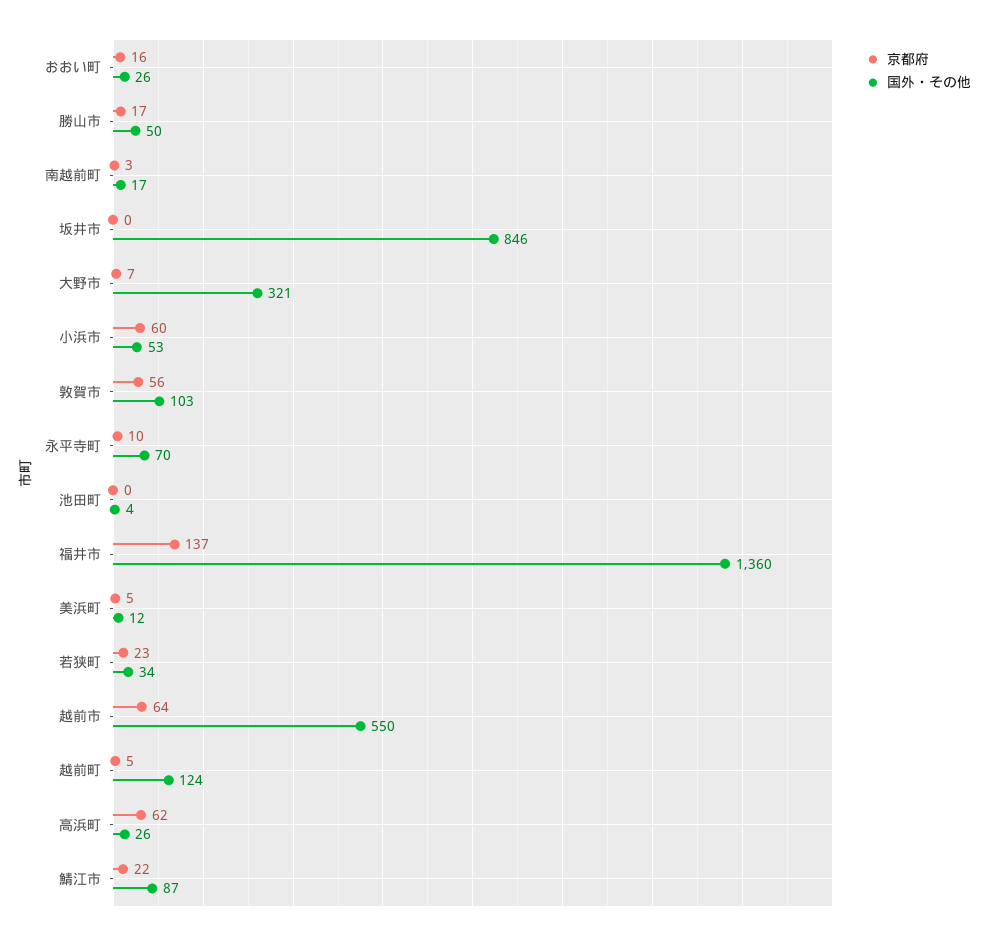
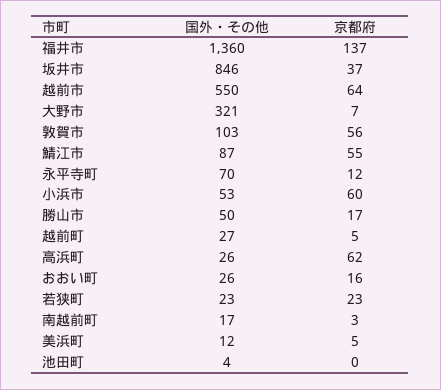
  {
    "京都府": {
      "おおい町": 16,
      "勝山市": 17,
      "南越前町": 3,
-     "坂井市": 0,
+     "坂井市": 37,
      "大野市": 7,
      "小浜市": 60,
      "敦賀市": 56,
-     "永平寺町": 10,
+     "永平寺町": 12,
      "池田町": 0,
      "福井市": 137,
      "美浜町": 5,
      "若狭町": 23,
      "越前市": 64,
      "越前町": 5,
      "高浜町": 62,
-     "鯖江市": 22
+     "鯖江市": 55
    },
    "国外・その他": {
      "おおい町": 26,
      "勝山市": 50,
      "南越前町": 17,
      "坂井市": 846,
      "大野市": 321,
      "小浜市": 53,
      "敦賀市": 103,
      "永平寺町": 70,
      "池田町": 4,
      "福井市": 1360,
      "美浜町": 12,
-     "若狭町": 34,
+     "若狭町": 23,
      "越前市": 550,
-     "越前町": 124,
+     "越前町": 27,
      "高浜町": 26,
      "鯖江市": 87
    }
  }

